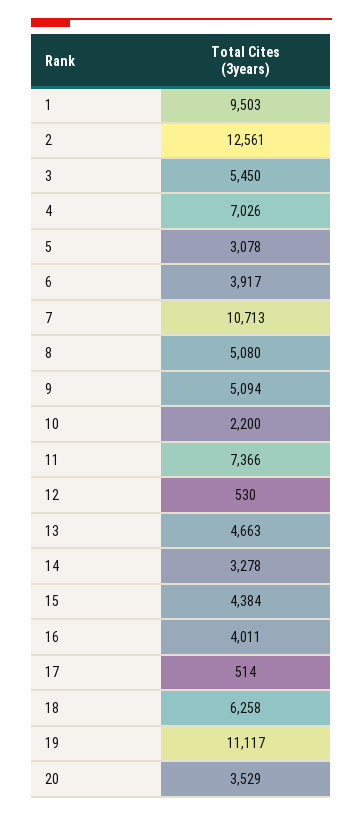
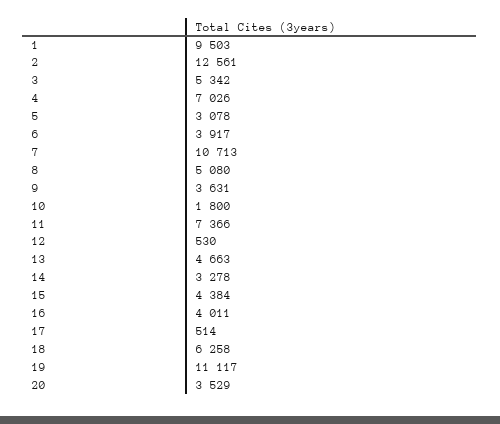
  {
    "1": 9503,
    "2": 12561,
-   "3": 5450,
+   "3": 5342,
    "4": 7026,
    "5": 3078,
    "6": 3917,
    "7": 10713,
    "8": 5080,
-   "9": 5094,
+   "9": 3631,
-   "10": 2200,
+   "10": 1800,
    "11": 7366,
    "12": 530,
    "13": 4663,
    "14": 3278,
    "15": 4384,
    "16": 4011,
    "17": 514,
    "18": 6258,
    "19": 11117,
    "20": 3529
  }

